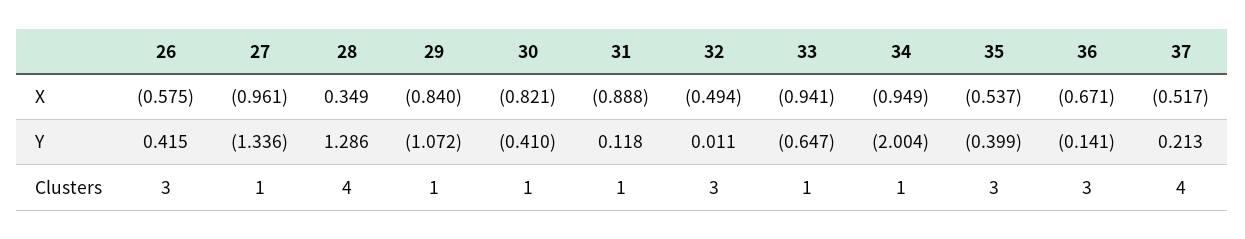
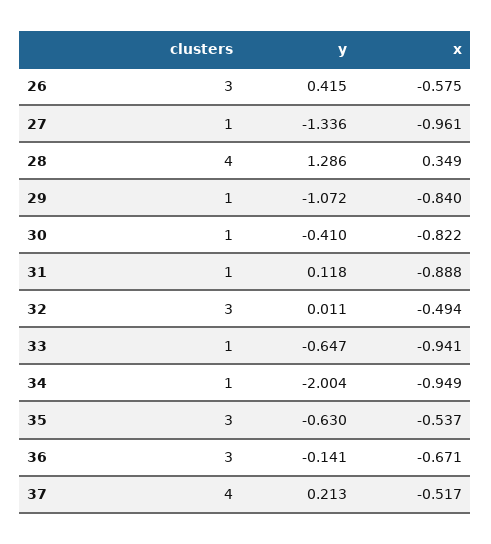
  {
    "26": {
      "X": -0.575,
      "Y": 0.415,
      "Clusters": 3
    },
    "27": {
      "X": -0.961,
      "Y": -1.336,
      "Clusters": 1
    },
    "28": {
      "X": 0.349,
      "Y": 1.286,
      "Clusters": 4
    },
    "29": {
      "X": -0.84,
      "Y": -1.072,
      "Clusters": 1
    },
    "30": {
-     "X": -0.821,
+     "X": -0.822,
      "Y": -0.41,
      "Clusters": 1
    },
    "31": {
      "X": -0.888,
      "Y": 0.118,
      "Clusters": 1
    },
    "32": {
      "X": -0.494,
      "Y": 0.011,
      "Clusters": 3
    },
    "33": {
      "X": -0.941,
      "Y": -0.647,
      "Clusters": 1
    },
    "34": {
      "X": -0.949,
      "Y": -2.004,
      "Clusters": 1
    },
    "35": {
      "X": -0.537,
-     "Y": -0.399,
+     "Y": -0.63,
      "Clusters": 3
    },
    "36": {
      "X": -0.671,
      "Y": -0.141,
      "Clusters": 3
    },
    "37": {
      "X": -0.517,
      "Y": 0.213,
      "Clusters": 4
    }
  }

